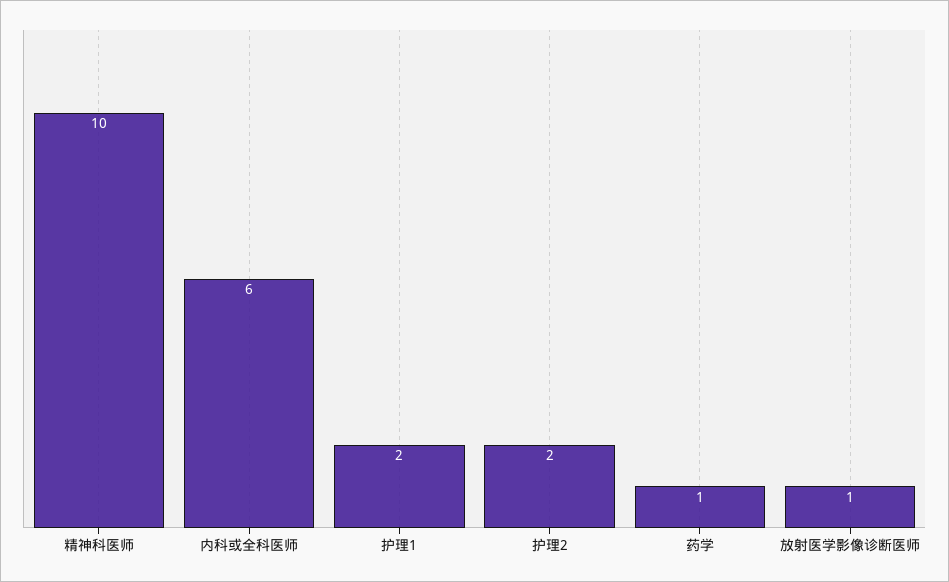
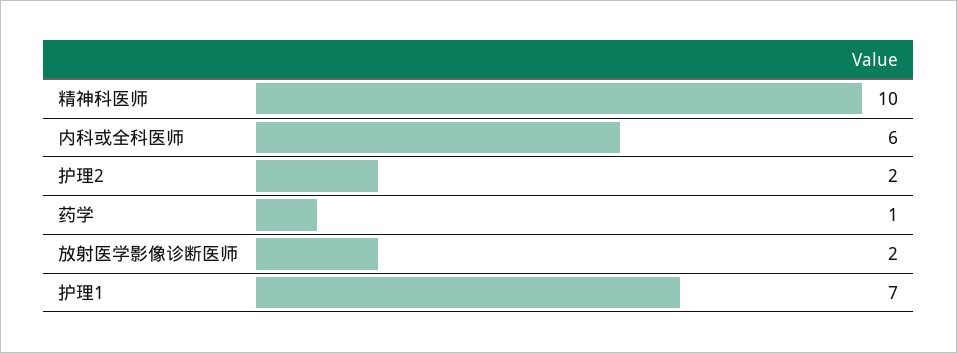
  {
    "精神科医师": 10,
    "内科或全科医师": 6,
-   "护理1": 2,
+   "护理1": 7,
    "护理2": 2,
    "药学": 1,
-   "放射医学影像诊断医师": 1
+   "放射医学影像诊断医师": 2
  }

